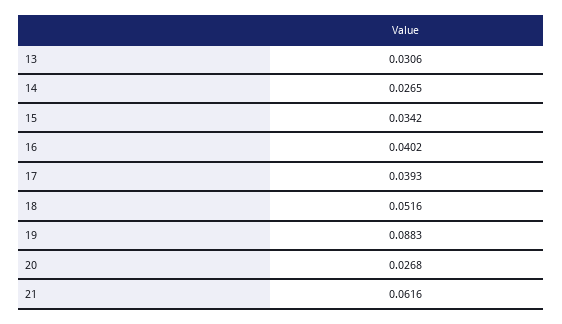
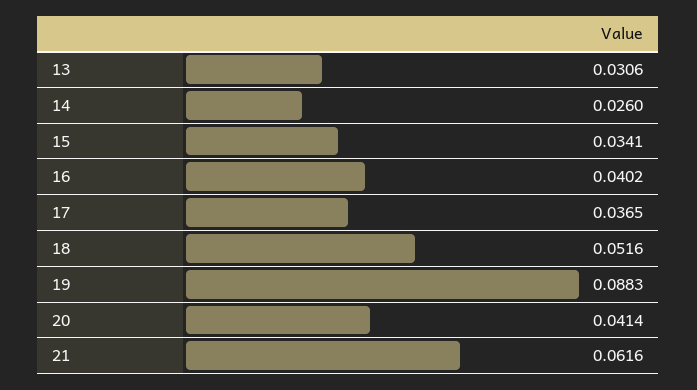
  {
    "13": 0.0306,
-   "14": 0.0265,
+   "14": 0.026,
-   "15": 0.0342,
+   "15": 0.0341,
    "16": 0.0402,
-   "17": 0.0393,
+   "17": 0.0365,
    "18": 0.0516,
    "19": 0.0883,
-   "20": 0.0268,
+   "20": 0.0414,
    "21": 0.0616
  }

